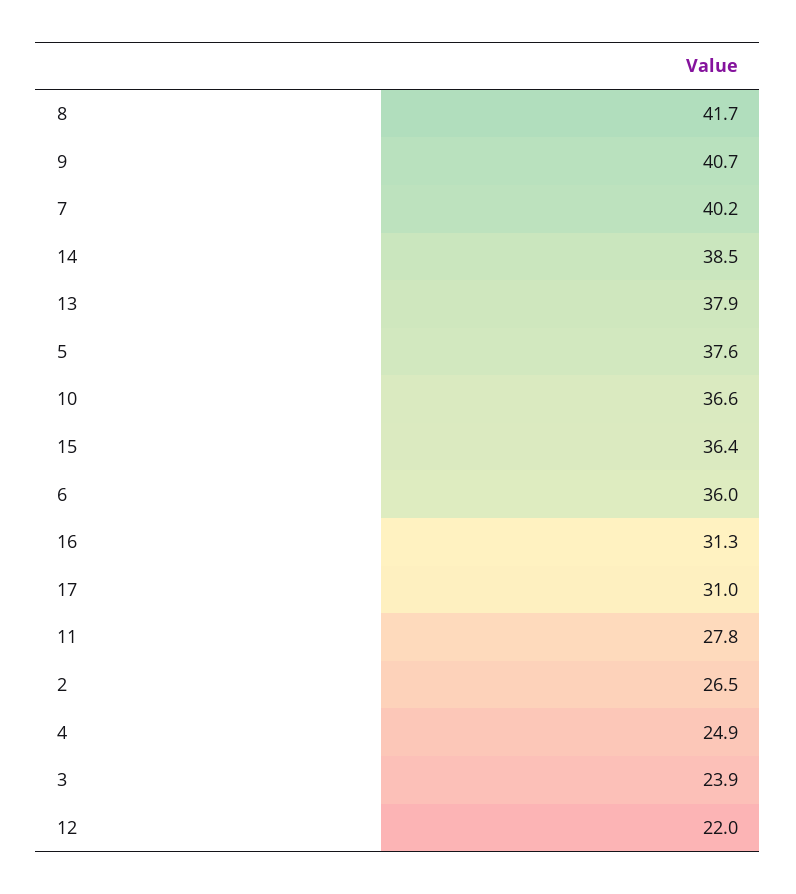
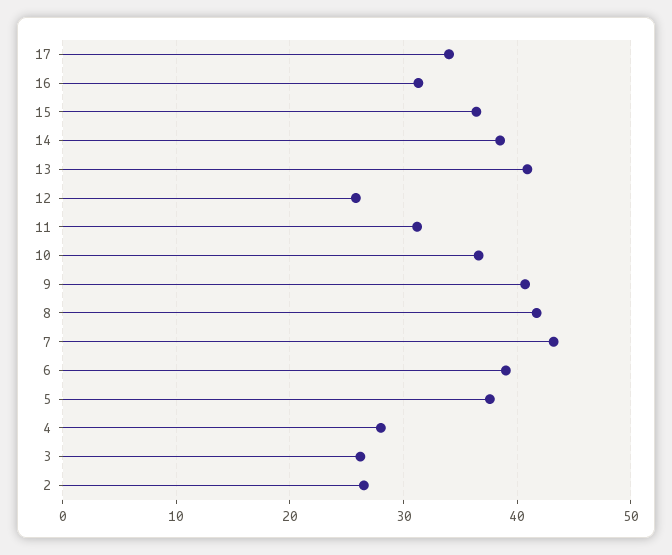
  {
    "8": 41.7,
    "9": 40.7,
-   "7": 40.2,
+   "7": 43,
    "14": 38.5,
-   "13": 37.9,
+   "13": 41,
    "5": 37.6,
    "10": 36.6,
    "15": 36.4,
-   "6": 36,
+   "6": 39,
    "16": 31.3,
-   "17": 31,
+   "17": 34,
-   "11": 27.8,
+   "11": 31,
    "2": 26.5,
-   "4": 24.9,
+   "4": 28,
-   "3": 23.9,
+   "3": 26,
-   "12": 22
+   "12": 26
  }

